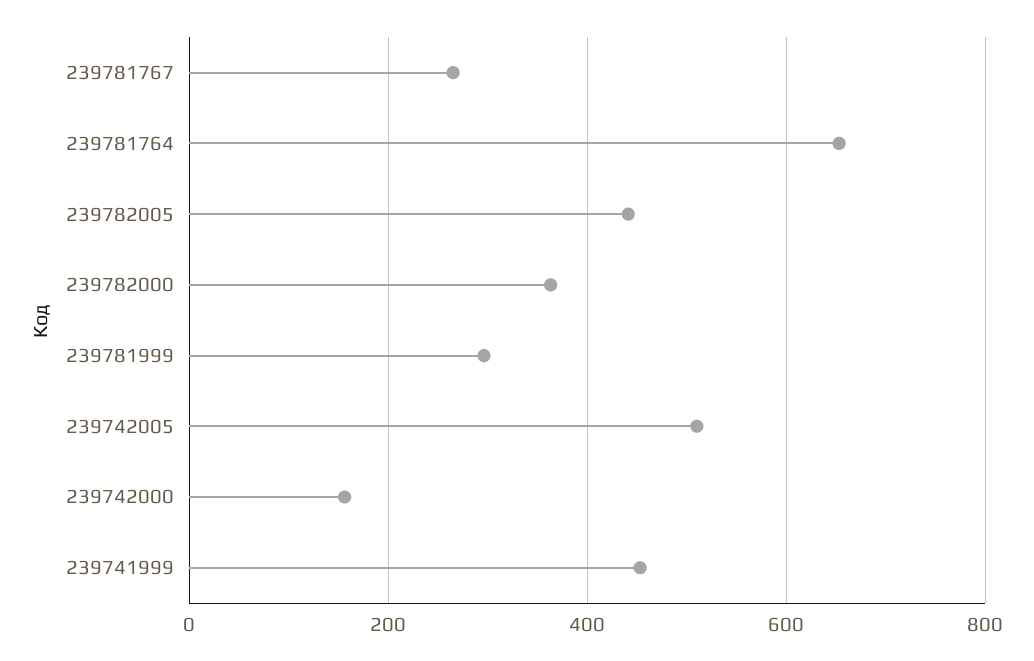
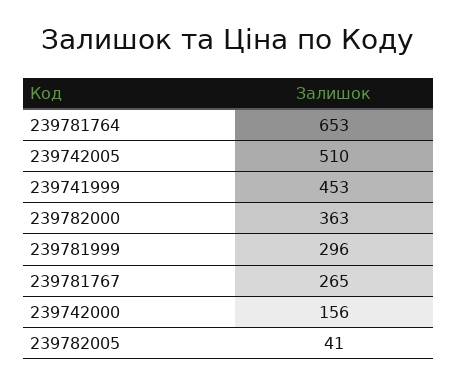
  {
    "239781767": 265,
    "239781764": 653,
-   "239782005": 440,
+   "239782005": 41,
    "239782000": 363,
    "239781999": 296,
    "239742005": 510,
    "239742000": 156,
    "239741999": 453
  }

